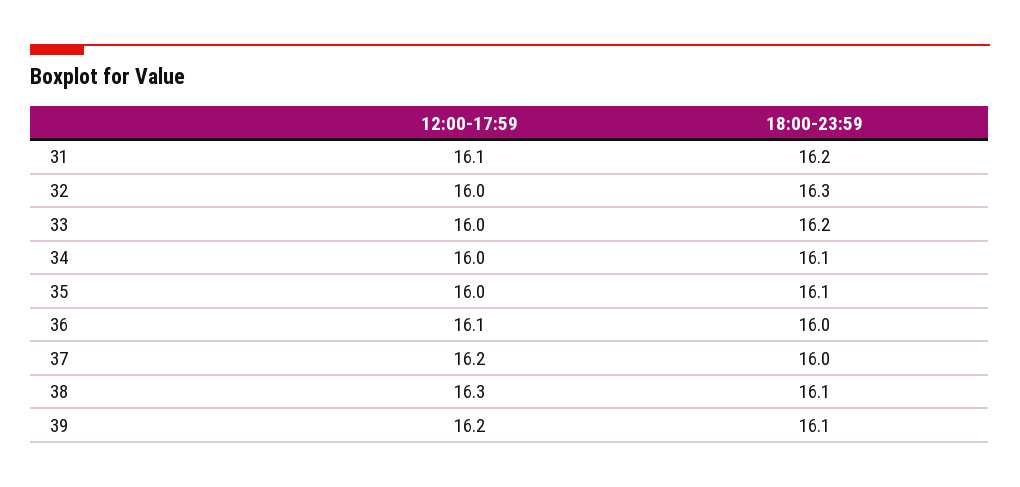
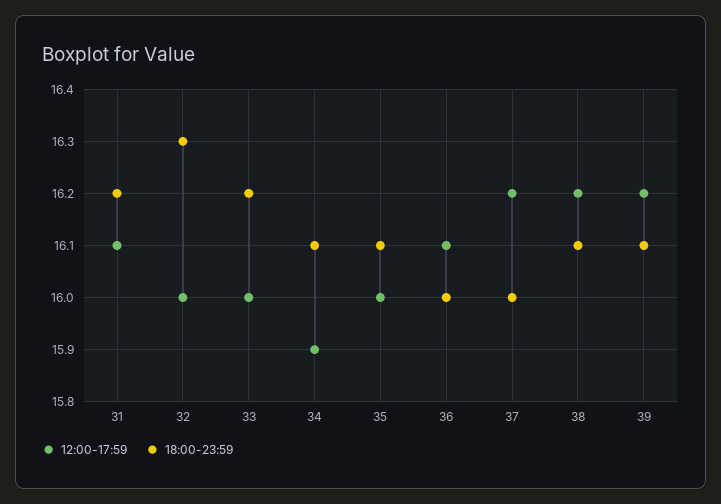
  {
    "12:00-17:59": {
      "31": 16.1,
      "32": 16,
      "33": 16,
-     "34": 16,
+     "34": 15.9,
      "35": 16,
      "36": 16.1,
      "37": 16.2,
-     "38": 16.3,
+     "38": 16.2,
      "39": 16.2
    },
    "18:00-23:59": {
      "31": 16.2,
      "32": 16.3,
      "33": 16.2,
      "34": 16.1,
      "35": 16.1,
      "36": 16,
      "37": 16,
      "38": 16.1,
      "39": 16.1
    }
  }

